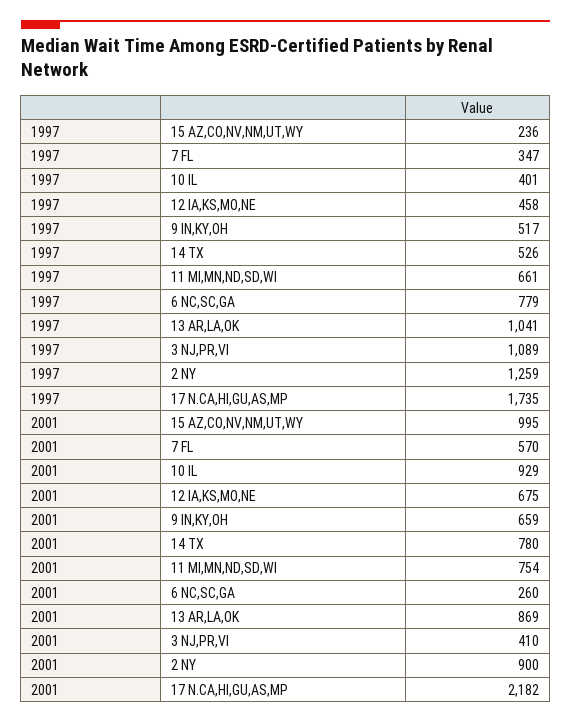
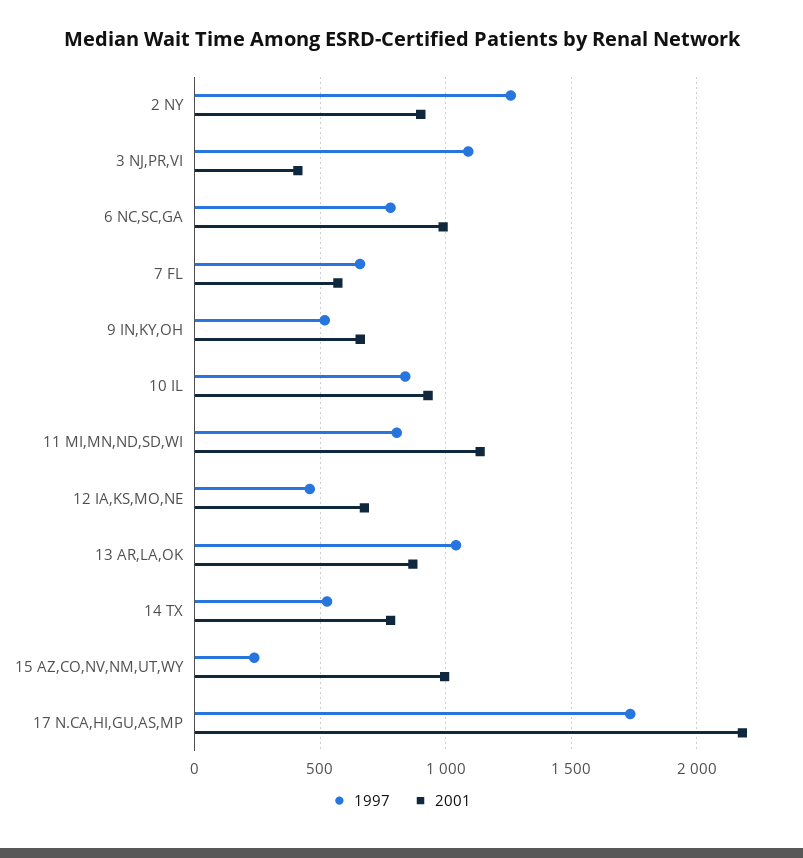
  {
    "1997": {
      "15 AZ,CO,NV,NM,UT,WY": 236,
-     "7 FL": 347,
+     "7 FL": 650,
-     "10 IL": 401,
+     "10 IL": 850,
      "12 IA,KS,MO,NE": 458,
      "9 IN,KY,OH": 517,
      "14 TX": 526,
-     "11 MI,MN,ND,SD,WI": 661,
+     "11 MI,MN,ND,SD,WI": 800,
      "6 NC,SC,GA": 779,
      "13 AR,LA,OK": 1041,
      "3 NJ,PR,VI": 1089,
      "2 NY": 1259,
      "17 N.CA,HI,GU,AS,MP": 1735
    },
    "2001": {
      "15 AZ,CO,NV,NM,UT,WY": 995,
      "7 FL": 570,
      "10 IL": 929,
      "12 IA,KS,MO,NE": 675,
      "9 IN,KY,OH": 659,
      "14 TX": 780,
-     "11 MI,MN,ND,SD,WI": 754,
+     "11 MI,MN,ND,SD,WI": 1150,
-     "6 NC,SC,GA": 260,
+     "6 NC,SC,GA": 1000,
      "13 AR,LA,OK": 869,
      "3 NJ,PR,VI": 410,
      "2 NY": 900,
      "17 N.CA,HI,GU,AS,MP": 2182
    }
  }

